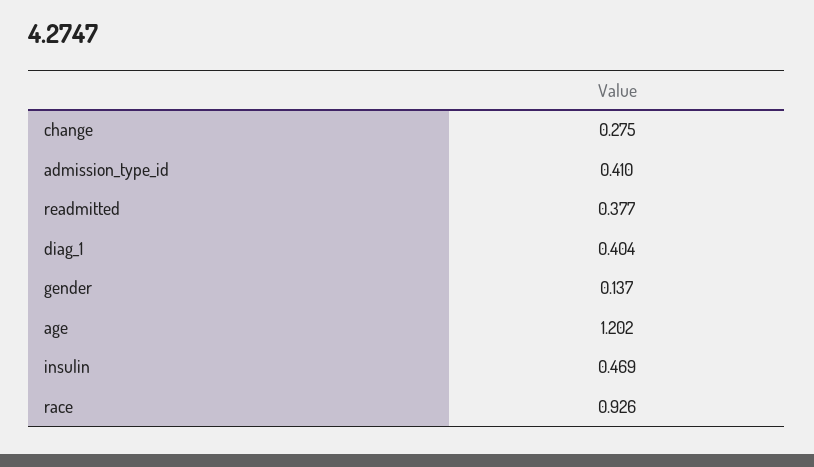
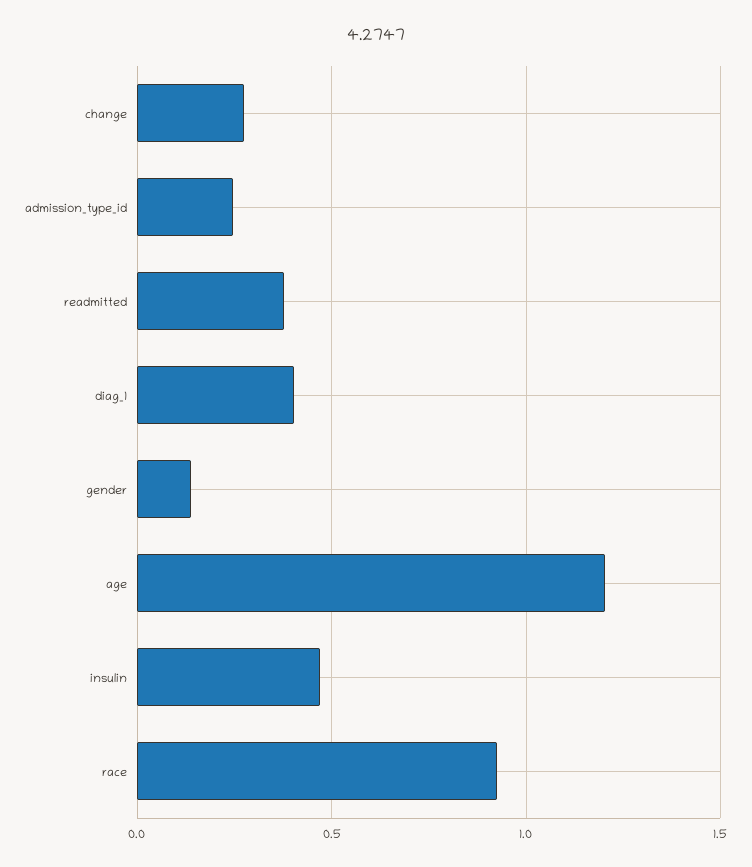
  {
    "change": 0.275,
-   "admission_type_id": 0.41,
+   "admission_type_id": 0.25,
    "readmitted": 0.377,
    "diag_1": 0.404,
    "gender": 0.137,
    "age": 1.202,
    "insulin": 0.469,
    "race": 0.926
  }

